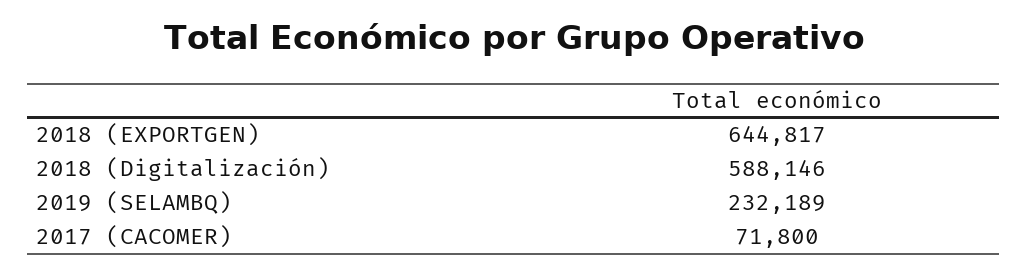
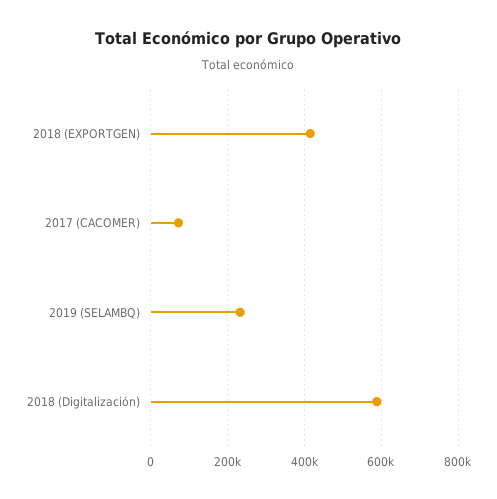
  {
-   "2018 (EXPORTGEN)": 644817,
+   "2018 (EXPORTGEN)": 420000,
    "2018 (Digitalización)": 588146,
    "2019 (SELAMBQ)": 232189,
    "2017 (CACOMER)": 71800
  }

